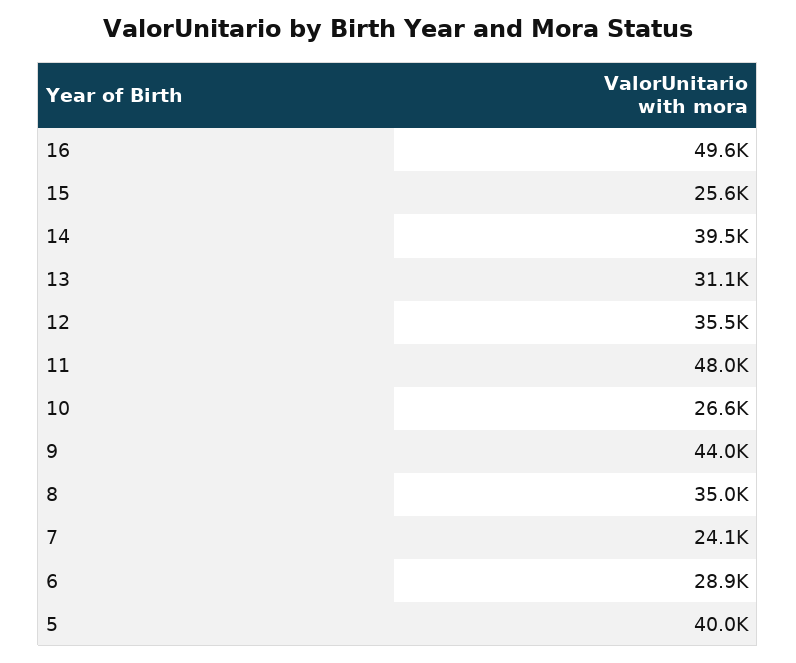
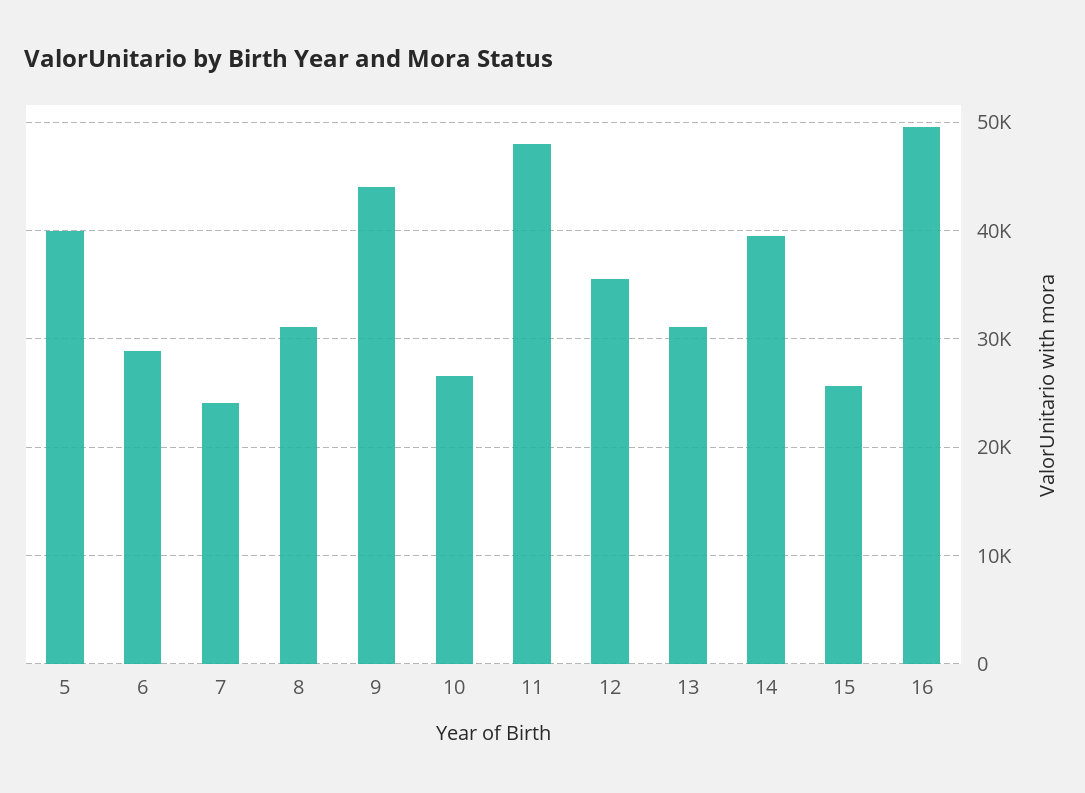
  {
    "16": 49600,
    "15": 25600,
    "14": 39500,
    "13": 31100,
    "12": 35500,
    "11": 48000,
    "10": 26600,
    "9": 44000,
-   "8": 35000,
+   "8": 31000,
    "7": 24100,
    "6": 28900,
    "5": 40000
  }

